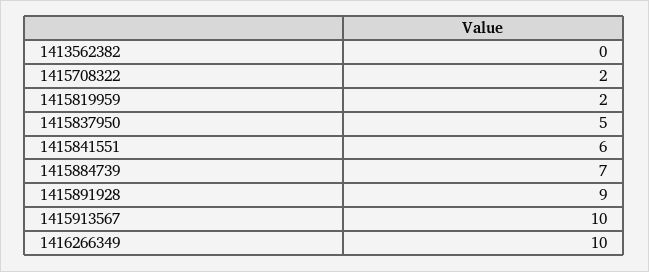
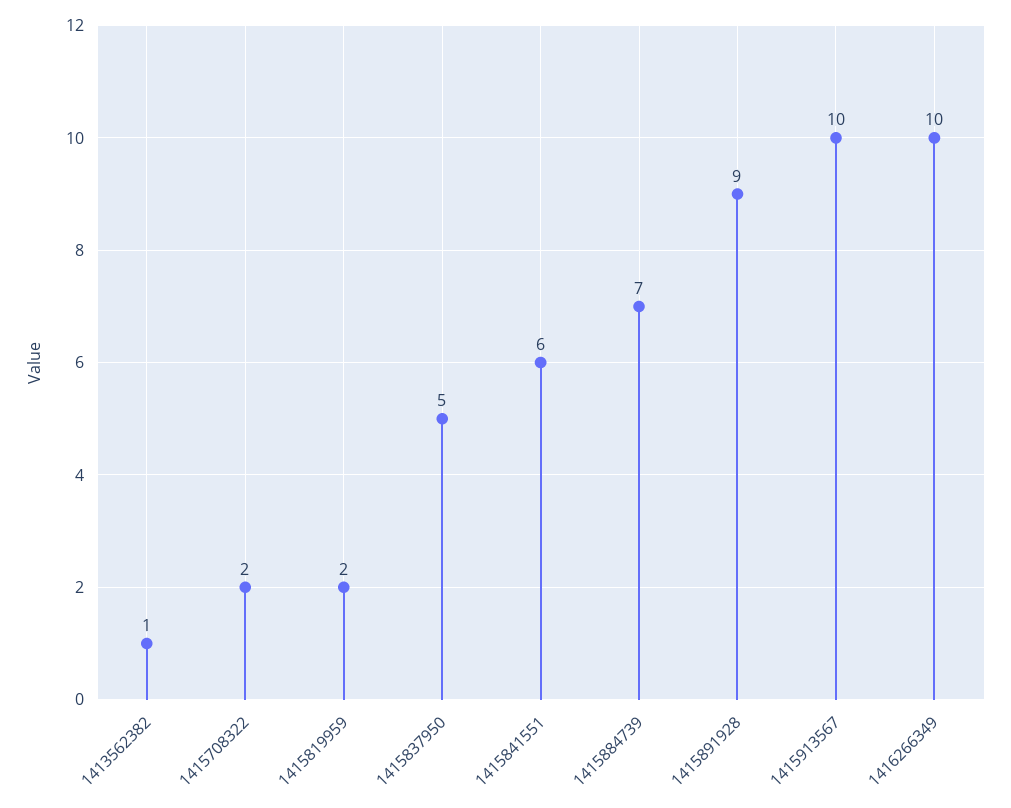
  {
-   "1413562382": 0,
+   "1413562382": 1,
    "1415708322": 2,
    "1415819959": 2,
    "1415837950": 5,
    "1415841551": 6,
    "1415884739": 7,
    "1415891928": 9,
    "1415913567": 10,
    "1416266349": 10
  }

